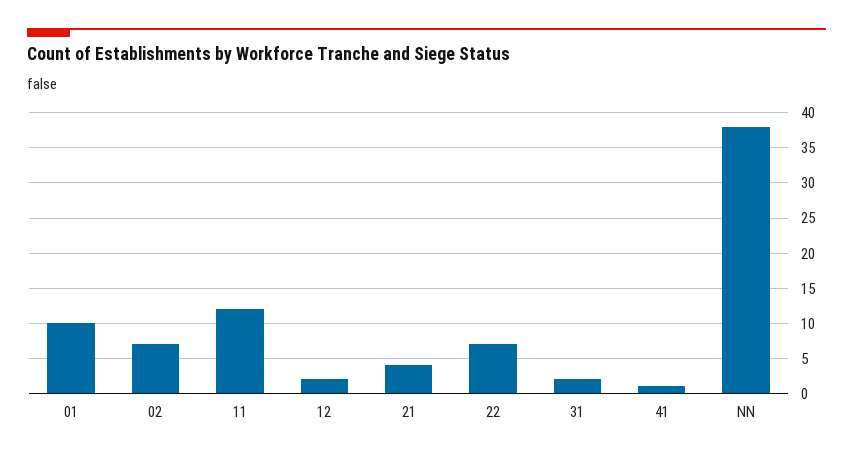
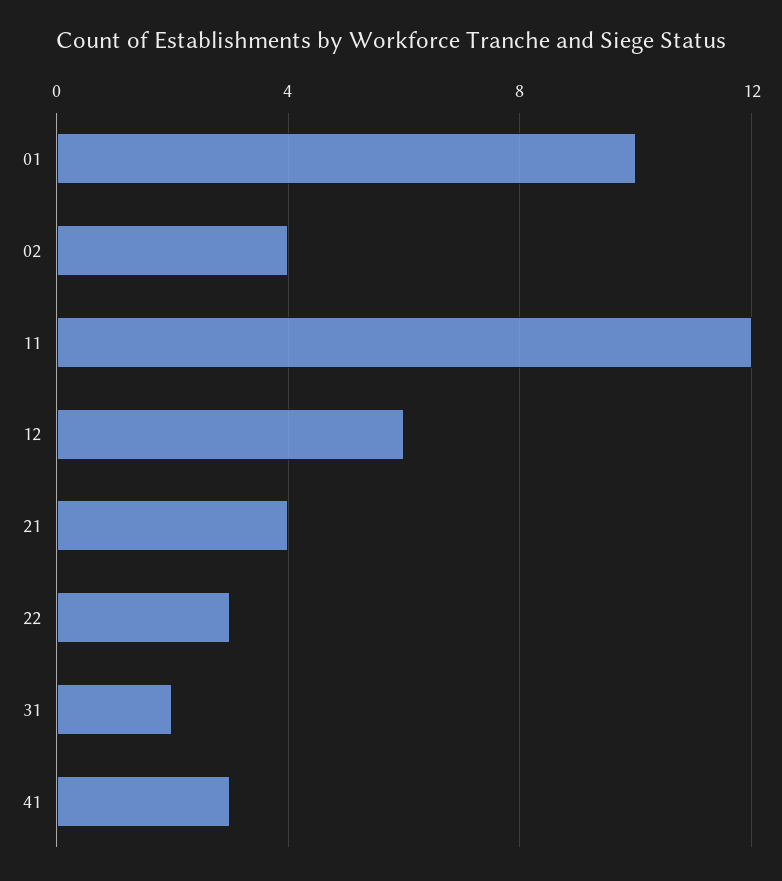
  {
    "01": 10,
-   "02": 7,
+   "02": 4,
    "11": 12,
-   "12": 2,
+   "12": 6,
    "21": 4,
-   "22": 7,
+   "22": 3,
    "31": 2,
-   "41": 1,
+   "41": 3
-   "NN": 38
  }

